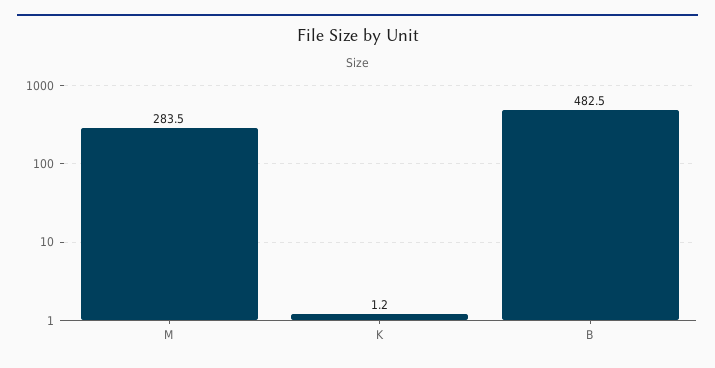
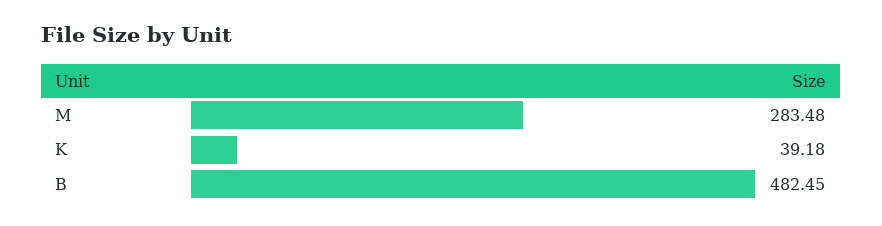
  {
    "M": 283.48,
-   "K": 1.2,
+   "K": 39.18,
    "B": 482.45
  }

